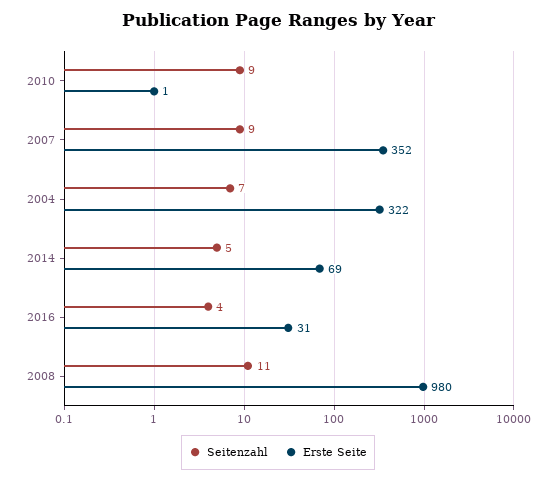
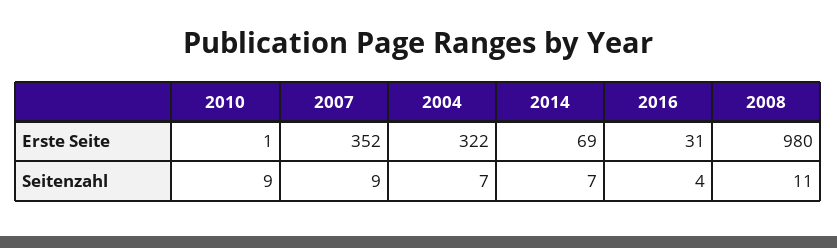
  {
    "Seitenzahl": {
      "2010": 9,
      "2007": 9,
      "2004": 7,
-     "2014": 5,
+     "2014": 7,
      "2016": 4,
      "2008": 11
    },
    "Erste Seite": {
      "2010": 1,
      "2007": 352,
      "2004": 322,
      "2014": 69,
      "2016": 31,
      "2008": 980
    }
  }

